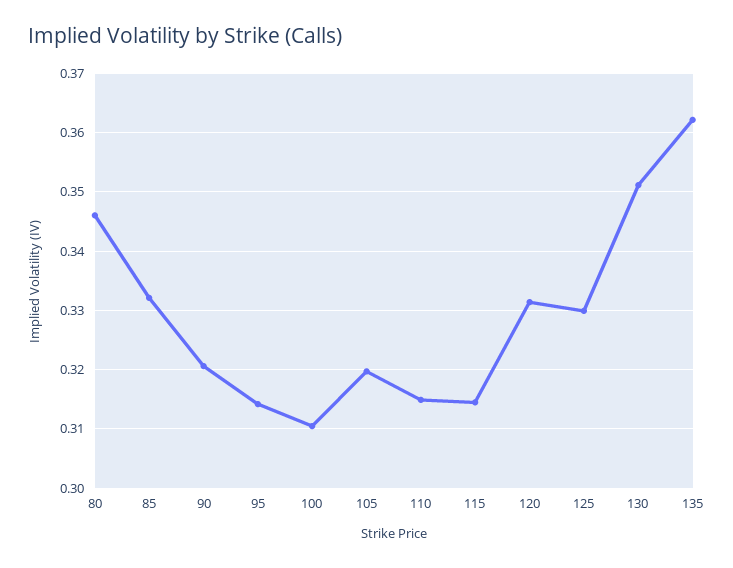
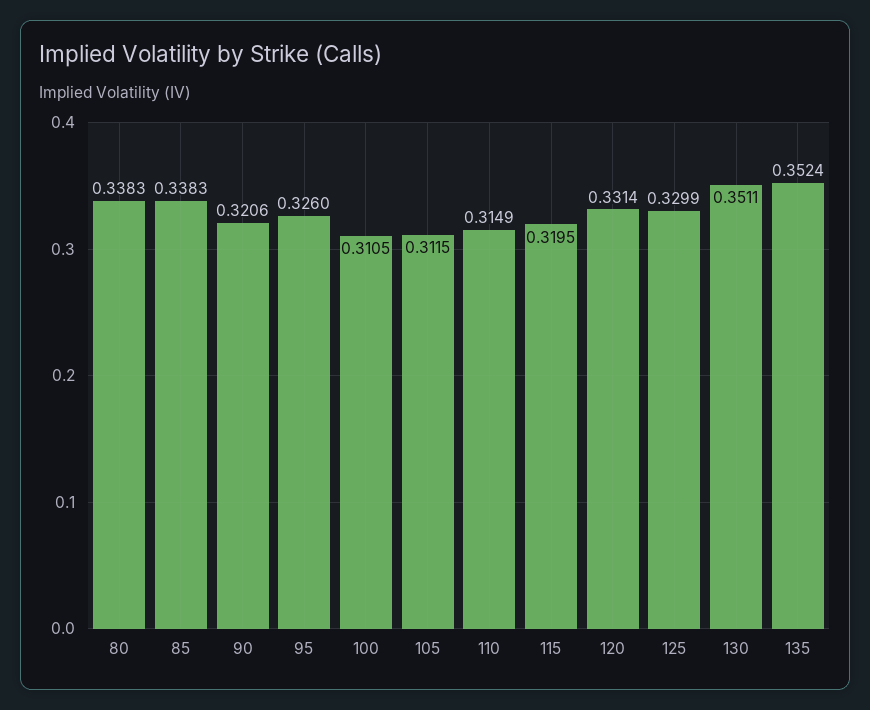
  {
-   "80": 0.346,
+   "80": 0.3383,
-   "85": 0.332,
+   "85": 0.3383,
    "90": 0.3206,
-   "95": 0.314,
+   "95": 0.326,
    "100": 0.3105,
-   "105": 0.32,
+   "105": 0.3115,
    "110": 0.3149,
-   "115": 0.314,
+   "115": 0.3195,
    "120": 0.3314,
    "125": 0.3299,
    "130": 0.3511,
-   "135": 0.362
+   "135": 0.3524
  }

